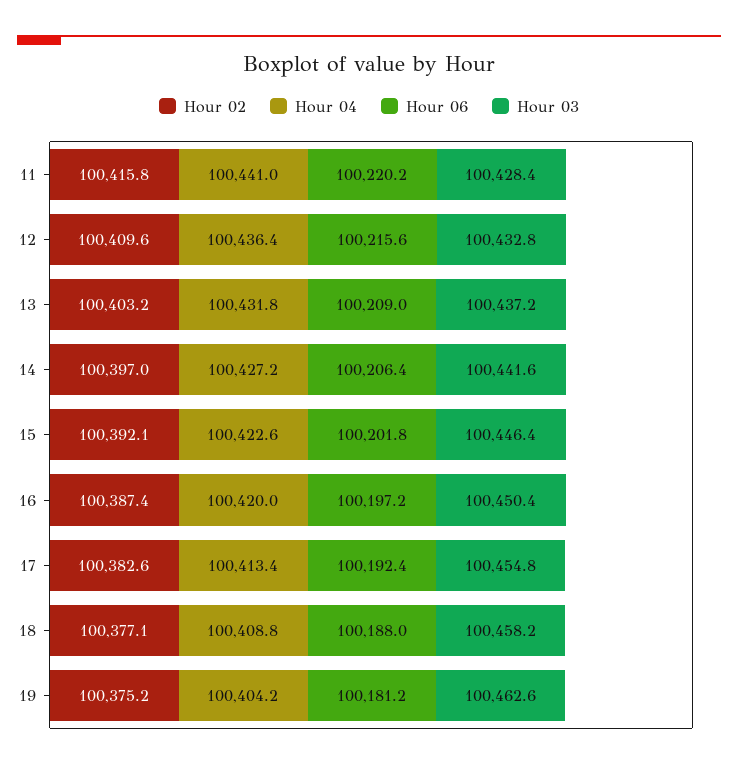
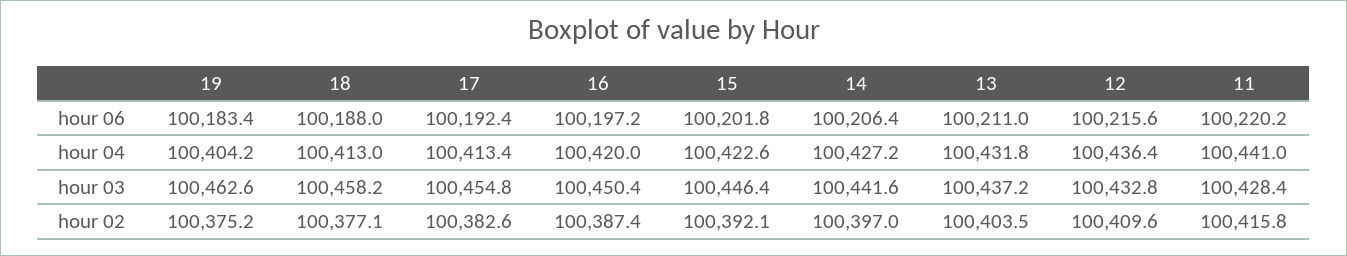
  {
    "Hour 02": {
      "11": 100415.8,
      "12": 100409.6,
-     "13": 100403.2,
+     "13": 100403.5,
      "14": 100397,
      "15": 100392.1,
      "16": 100387.4,
      "17": 100382.6,
      "18": 100377.1,
      "19": 100375.2
    },
    "Hour 04": {
      "11": 100441,
      "12": 100436.4,
      "13": 100431.8,
      "14": 100427.2,
      "15": 100422.6,
      "16": 100420,
      "17": 100413.4,
-     "18": 100408.8,
+     "18": 100413,
      "19": 100404.2
    },
    "Hour 06": {
      "11": 100220.2,
      "12": 100215.6,
-     "13": 100209,
+     "13": 100211,
      "14": 100206.4,
      "15": 100201.8,
      "16": 100197.2,
      "17": 100192.4,
      "18": 100188,
-     "19": 100181.2
+     "19": 100183.4
    },
    "Hour 03": {
      "11": 100428.4,
      "12": 100432.8,
      "13": 100437.2,
      "14": 100441.6,
      "15": 100446.4,
      "16": 100450.4,
      "17": 100454.8,
      "18": 100458.2,
      "19": 100462.6
    }
  }

